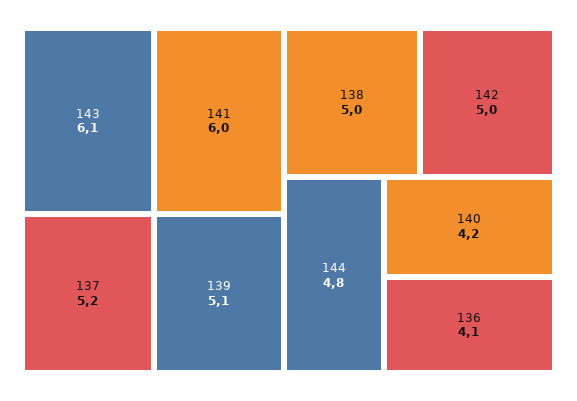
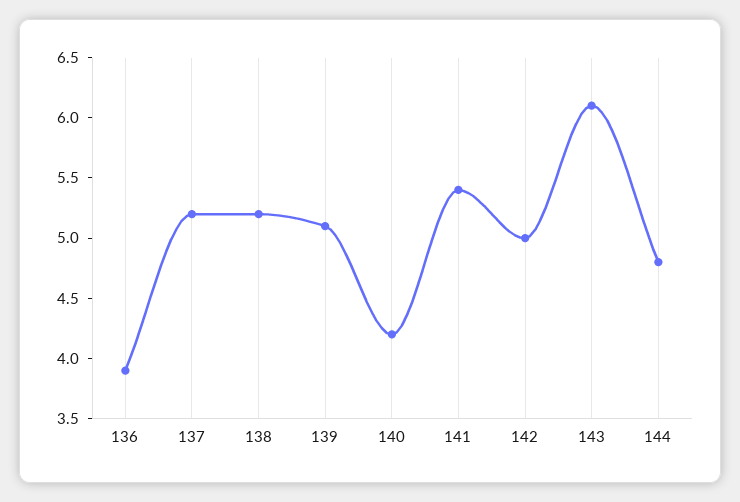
  {
    "143": 6.1,
-   "141": 6,
+   "141": 5.4,
    "137": 5.2,
    "139": 5.1,
-   "138": 5,
+   "138": 5.2,
    "142": 5,
    "144": 4.8,
    "140": 4.2,
-   "136": 4.1
+   "136": 3.9
  }

